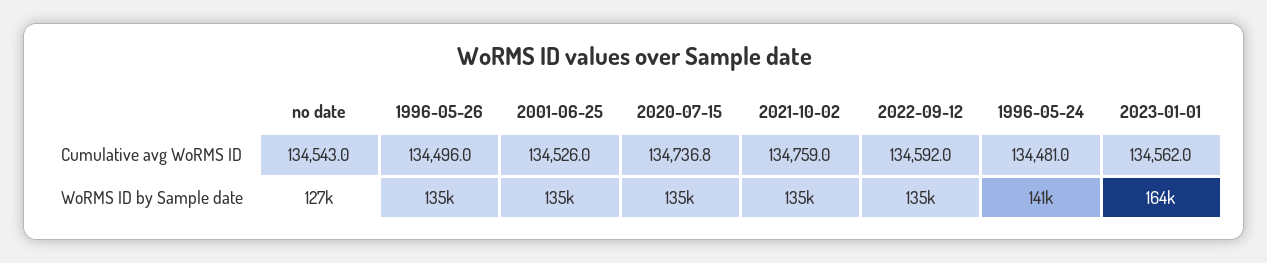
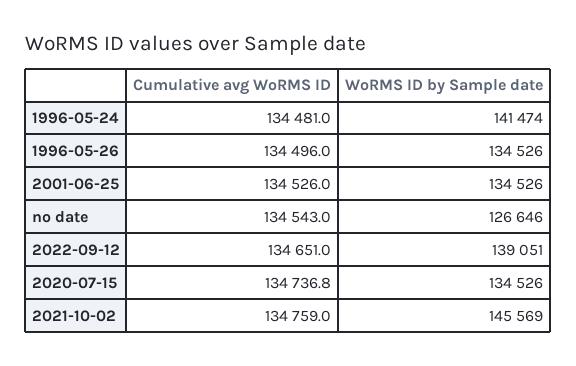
  {
    "no date": {
      "Cumulative avg WoRMS ID": 134543,
      "WoRMS ID by Sample date": 126646
    },
    "1996-05-26": {
      "Cumulative avg WoRMS ID": 134496,
      "WoRMS ID by Sample date": 134526
    },
    "2001-06-25": {
      "Cumulative avg WoRMS ID": 134526,
      "WoRMS ID by Sample date": 134526
    },
    "2020-07-15": {
      "Cumulative avg WoRMS ID": 134736.8,
      "WoRMS ID by Sample date": 134526
    },
    "2021-10-02": {
      "Cumulative avg WoRMS ID": 134759,
-     "WoRMS ID by Sample date": 135000
+     "WoRMS ID by Sample date": 145569
    },
    "2022-09-12": {
-     "Cumulative avg WoRMS ID": 134592,
+     "Cumulative avg WoRMS ID": 134651,
-     "WoRMS ID by Sample date": 135000
+     "WoRMS ID by Sample date": 139051
    },
    "1996-05-24": {
      "Cumulative avg WoRMS ID": 134481,
      "WoRMS ID by Sample date": 141474
-   },
+   }
-   "2023-01-01": {
-     "Cumulative avg WoRMS ID": 134562,
-     "WoRMS ID by Sample date": 164000
-   }
  }

